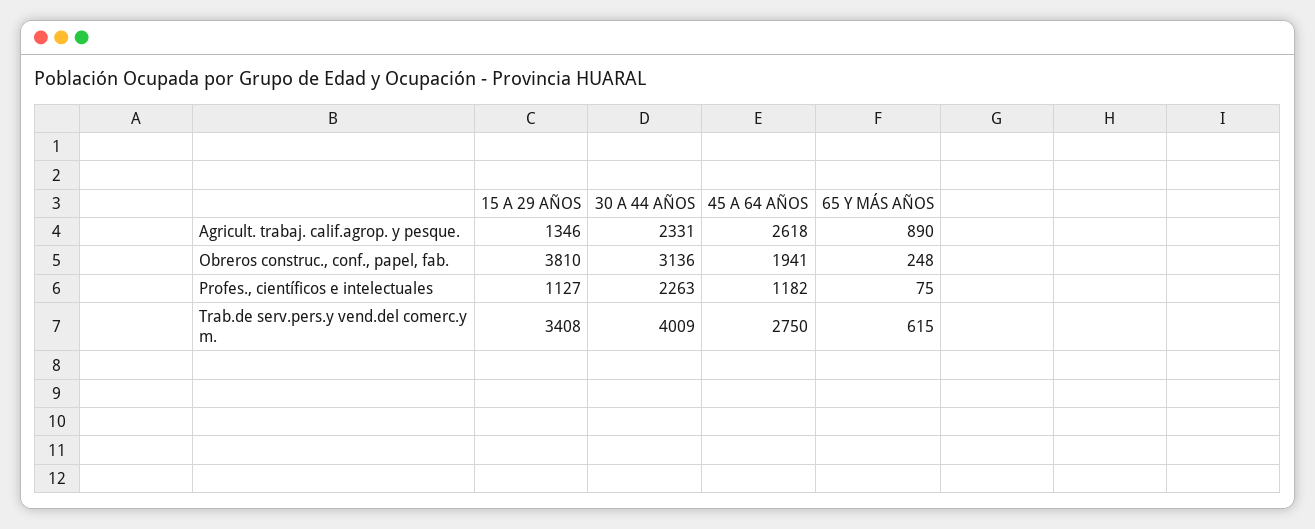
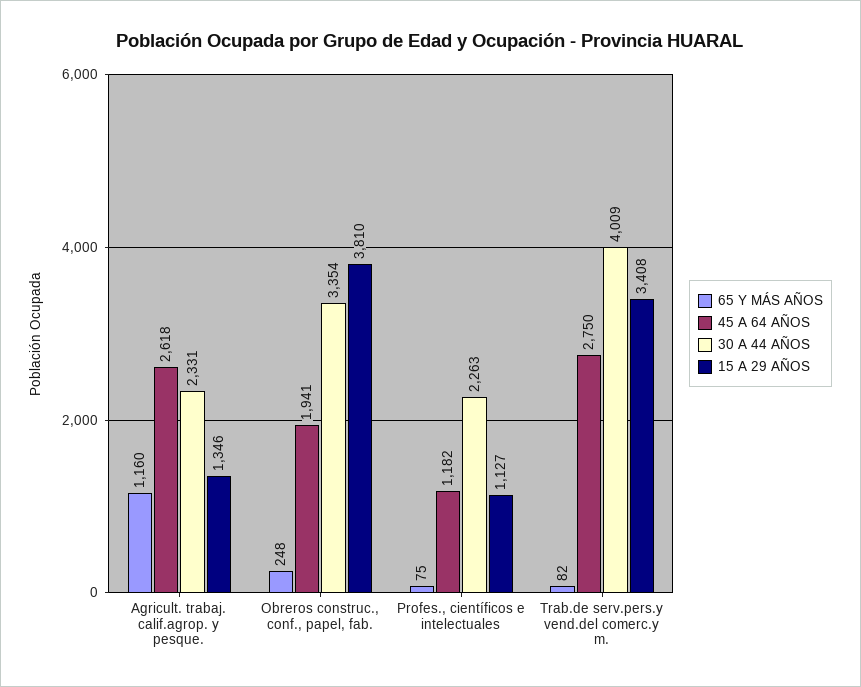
  {
    "15 A 29 AÑOS": {
      "Agricult. trabaj. calif.agrop. y pesque.": 1346,
      "Obreros construc., conf., papel, fab.": 3810,
      "Profes., científicos e intelectuales": 1127,
      "Trab.de serv.pers.y vend.del comerc.y m.": 3408
    },
    "30 A 44 AÑOS": {
      "Agricult. trabaj. calif.agrop. y pesque.": 2331,
-     "Obreros construc., conf., papel, fab.": 3136,
+     "Obreros construc., conf., papel, fab.": 3354,
      "Profes., científicos e intelectuales": 2263,
      "Trab.de serv.pers.y vend.del comerc.y m.": 4009
    },
    "45 A 64 AÑOS": {
      "Agricult. trabaj. calif.agrop. y pesque.": 2618,
      "Obreros construc., conf., papel, fab.": 1941,
      "Profes., científicos e intelectuales": 1182,
      "Trab.de serv.pers.y vend.del comerc.y m.": 2750
    },
    "65 Y MÁS AÑOS": {
-     "Agricult. trabaj. calif.agrop. y pesque.": 890,
+     "Agricult. trabaj. calif.agrop. y pesque.": 1160,
      "Obreros construc., conf., papel, fab.": 248,
      "Profes., científicos e intelectuales": 75,
-     "Trab.de serv.pers.y vend.del comerc.y m.": 615
+     "Trab.de serv.pers.y vend.del comerc.y m.": 82
    }
  }

